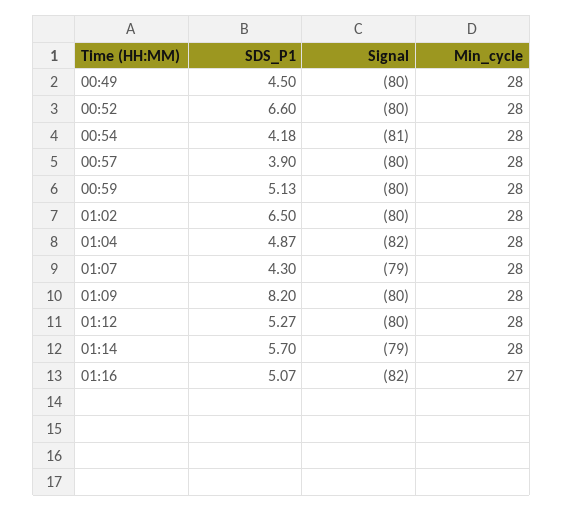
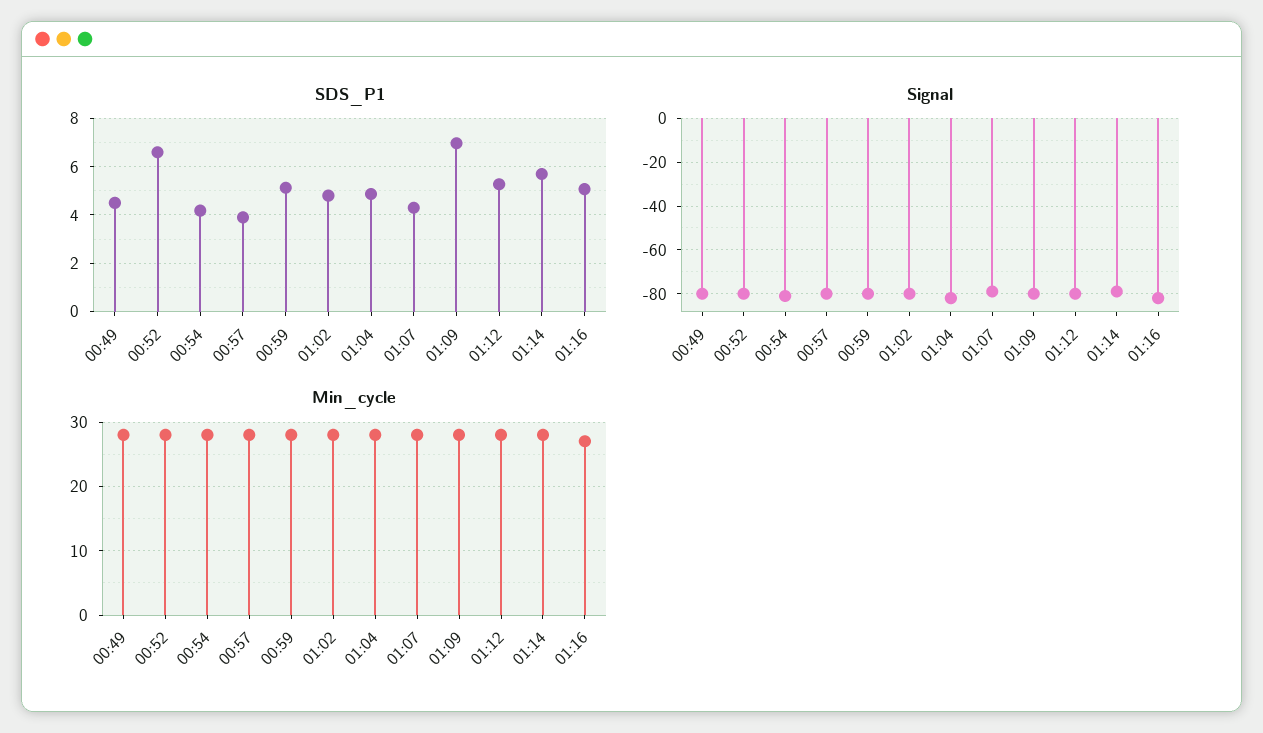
  {
    "SDS_P1": {
      "00:49": 4.5,
      "00:52": 6.6,
      "00:54": 4.18,
      "00:57": 3.9,
      "00:59": 5.13,
-     "01:02": 6.5,
+     "01:02": 4.75,
      "01:04": 4.87,
      "01:07": 4.3,
-     "01:09": 8.2,
+     "01:09": 7,
      "01:12": 5.27,
      "01:14": 5.7,
      "01:16": 5.07
    },
    "Signal": {
      "00:49": -80,
      "00:52": -80,
      "00:54": -81,
      "00:57": -80,
      "00:59": -80,
      "01:02": -80,
      "01:04": -82,
      "01:07": -79,
      "01:09": -80,
      "01:12": -80,
      "01:14": -79,
      "01:16": -82
    },
    "Min_cycle": {
      "00:49": 28,
      "00:52": 28,
      "00:54": 28,
      "00:57": 28,
      "00:59": 28,
      "01:02": 28,
      "01:04": 28,
      "01:07": 28,
      "01:09": 28,
      "01:12": 28,
      "01:14": 28,
      "01:16": 27
    }
  }

